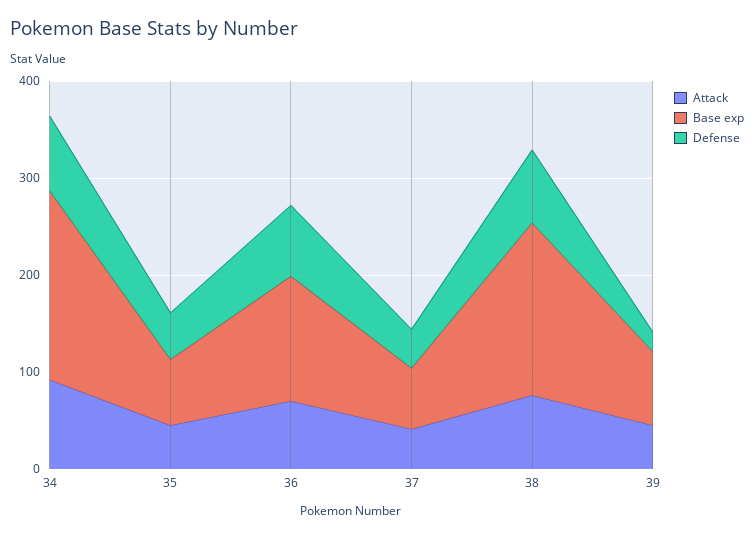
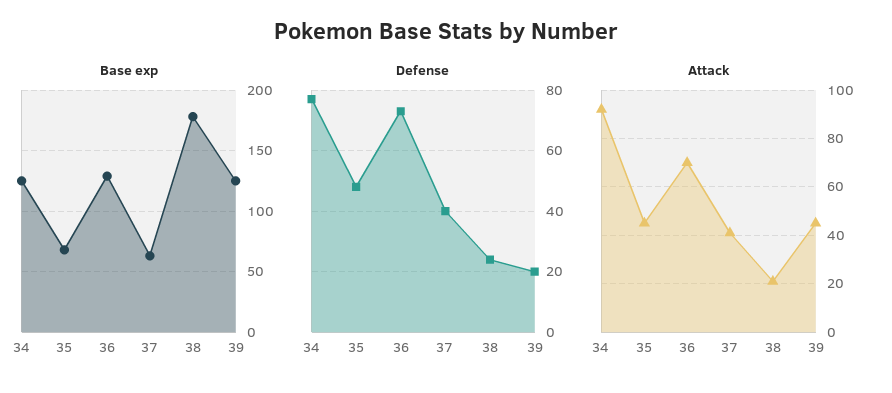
  {
    "Attack": {
      "34": 90,
      "35": 45,
      "36": 70,
      "37": 40,
-     "38": 80,
+     "38": 20,
      "39": 45
    },
    "Base exp": {
-     "34": 200,
+     "34": 125,
      "35": 70,
      "36": 130,
      "37": 65,
      "38": 180,
-     "39": 80
+     "39": 125
    },
    "Defense": {
      "34": 75,
      "35": 50,
      "36": 75,
      "37": 40,
-     "38": 80,
+     "38": 25,
      "39": 20
    }
  }

